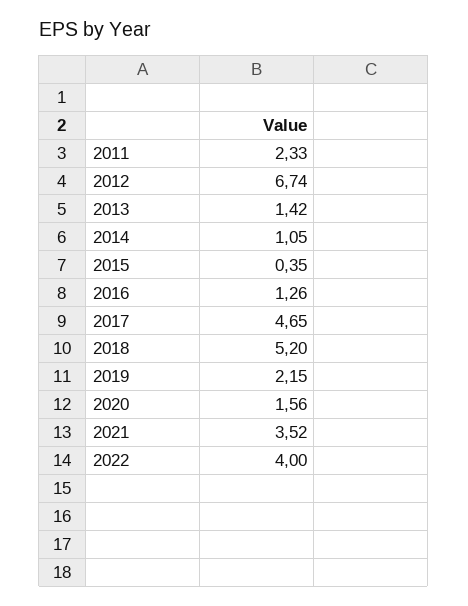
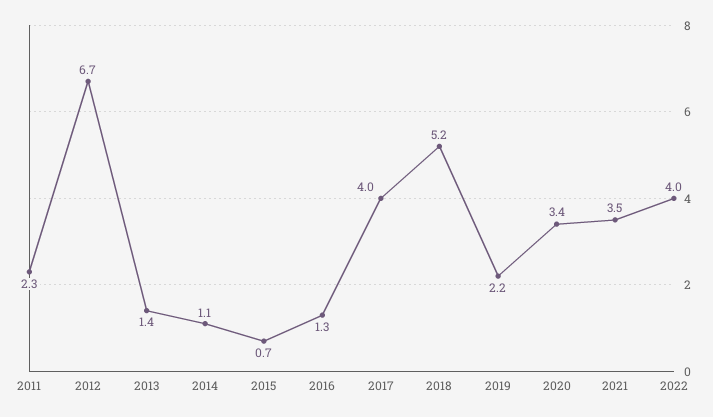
  {
    "2011": 2.33,
    "2012": 6.74,
    "2013": 1.42,
    "2014": 1.05,
-   "2015": 0.35,
+   "2015": 0.7,
    "2016": 1.26,
-   "2017": 4.65,
+   "2017": 4,
    "2018": 5.2,
    "2019": 2.15,
-   "2020": 1.56,
+   "2020": 3.4,
    "2021": 3.52,
    "2022": 4
  }

